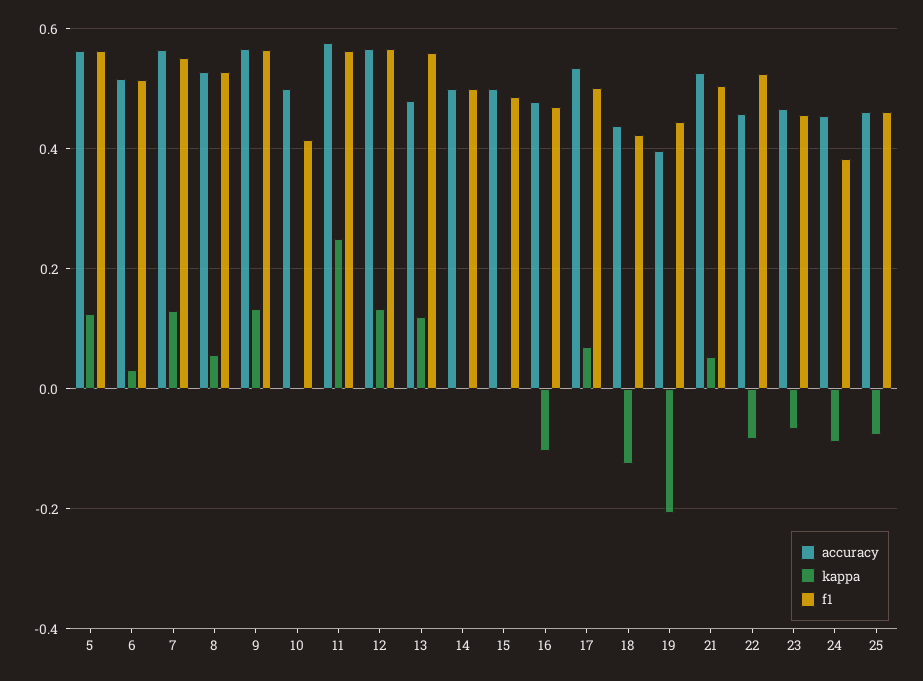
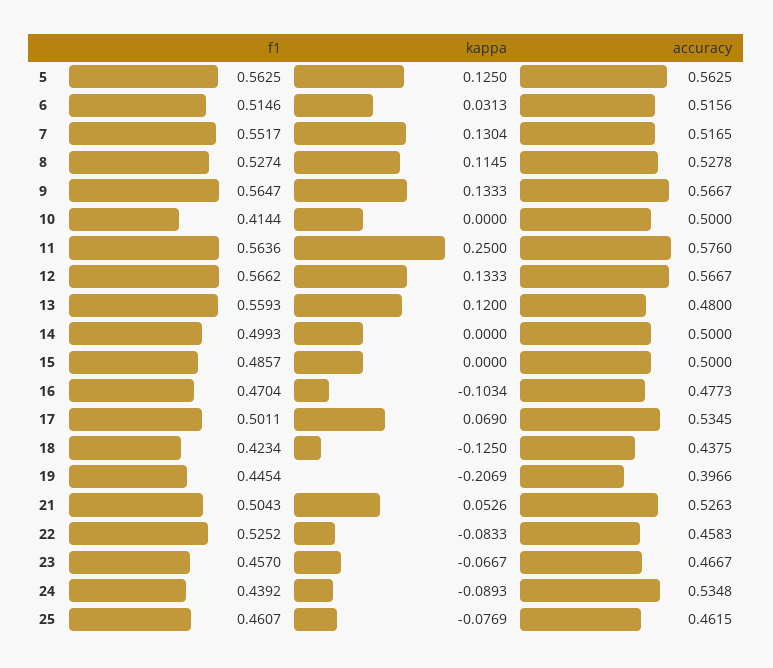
  {
    "accuracy": {
      "5": 0.5625,
      "6": 0.5156,
-     "7": 0.56,
+     "7": 0.5165,
      "8": 0.5278,
      "9": 0.5667,
      "10": 0.5,
      "11": 0.576,
      "12": 0.5667,
      "13": 0.48,
      "14": 0.5,
      "15": 0.5,
      "16": 0.4773,
      "17": 0.5345,
      "18": 0.4375,
      "19": 0.3966,
      "21": 0.5263,
      "22": 0.4583,
      "23": 0.4667,
-     "24": 0.46,
+     "24": 0.5348,
      "25": 0.4615
    },
    "kappa": {
      "5": 0.125,
      "6": 0.0313,
      "7": 0.1304,
-     "8": 0.06,
+     "8": 0.1145,
      "9": 0.1333,
      "10": 0,
      "11": 0.25,
      "12": 0.1333,
      "13": 0.12,
      "14": 0,
      "15": 0,
      "16": -0.1034,
      "17": 0.069,
      "18": -0.125,
      "19": -0.2069,
      "21": 0.0526,
      "22": -0.0833,
      "23": -0.0667,
      "24": -0.0893,
      "25": -0.0769
    },
    "f1": {
      "5": 0.5625,
      "6": 0.5146,
      "7": 0.5517,
      "8": 0.5274,
      "9": 0.5647,
      "10": 0.4144,
      "11": 0.5636,
      "12": 0.5662,
      "13": 0.5593,
      "14": 0.4993,
      "15": 0.4857,
      "16": 0.4704,
      "17": 0.5011,
      "18": 0.4234,
      "19": 0.4454,
      "21": 0.5043,
      "22": 0.5252,
      "23": 0.457,
-     "24": 0.38,
+     "24": 0.4392,
      "25": 0.4607
    }
  }

